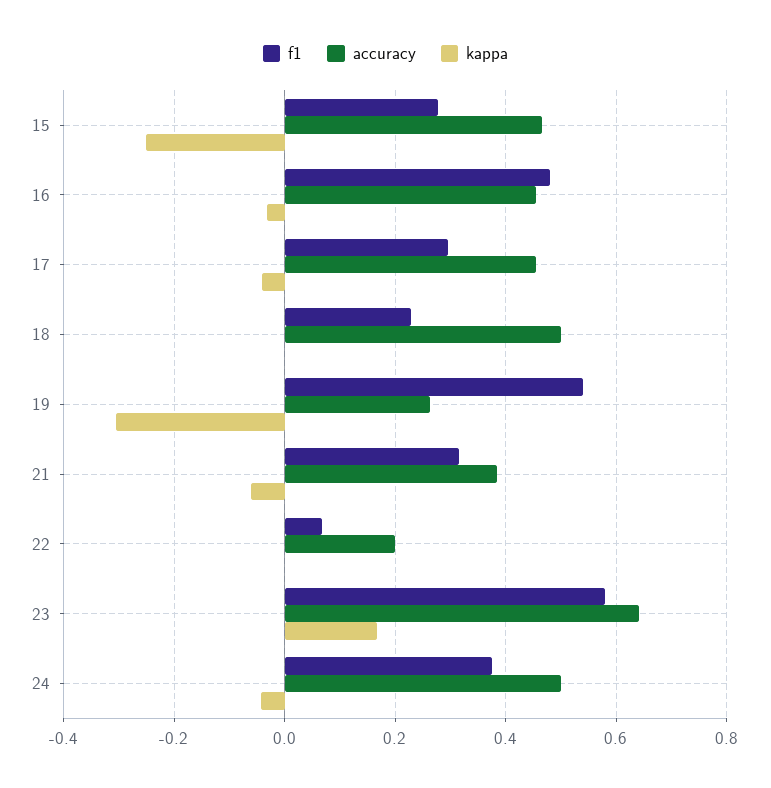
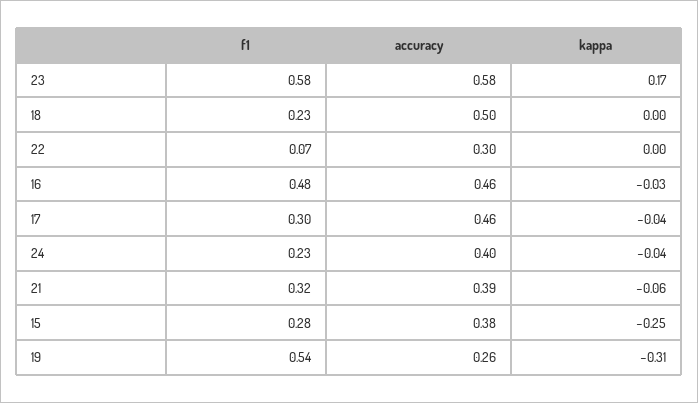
  {
    "f1": {
      "15": 0.28,
      "16": 0.48,
      "17": 0.3,
      "18": 0.23,
      "19": 0.54,
      "21": 0.32,
      "22": 0.07,
      "23": 0.58,
-     "24": 0.38
+     "24": 0.23
    },
    "accuracy": {
-     "15": 0.46,
+     "15": 0.38,
      "16": 0.46,
      "17": 0.46,
      "18": 0.5,
      "19": 0.26,
      "21": 0.39,
-     "22": 0.2,
+     "22": 0.3,
-     "23": 0.64,
+     "23": 0.58,
-     "24": 0.5
+     "24": 0.4
    },
    "kappa": {
      "15": -0.25,
      "16": -0.03,
      "17": -0.04,
      "18": 0,
      "19": -0.31,
      "21": -0.06,
      "22": 0,
      "23": 0.17,
      "24": -0.04
    }
  }

